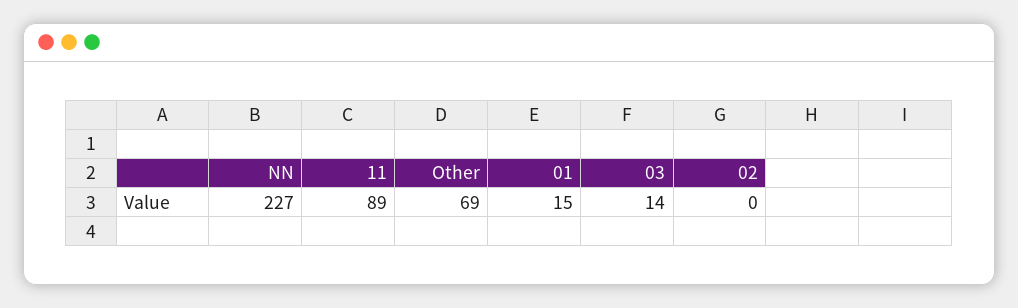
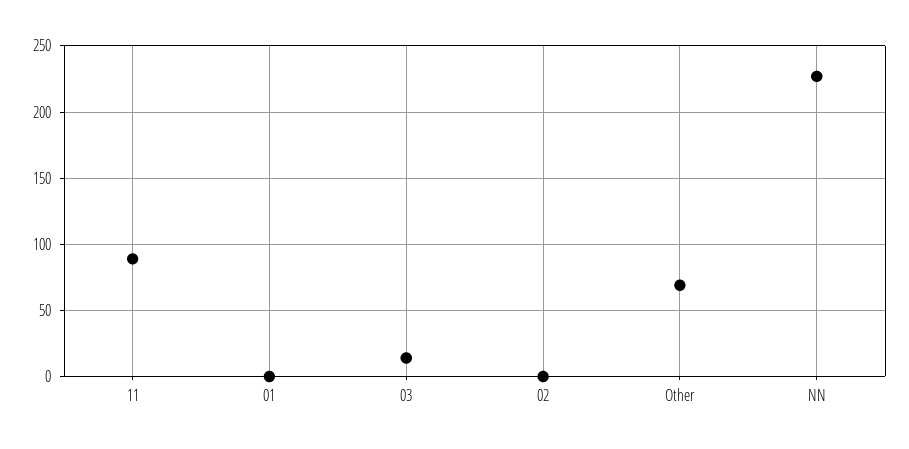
  {
    "NN": 227,
    "11": 89,
    "Other": 69,
-   "01": 15,
+   "01": 0,
    "03": 14,
    "02": 0
  }

